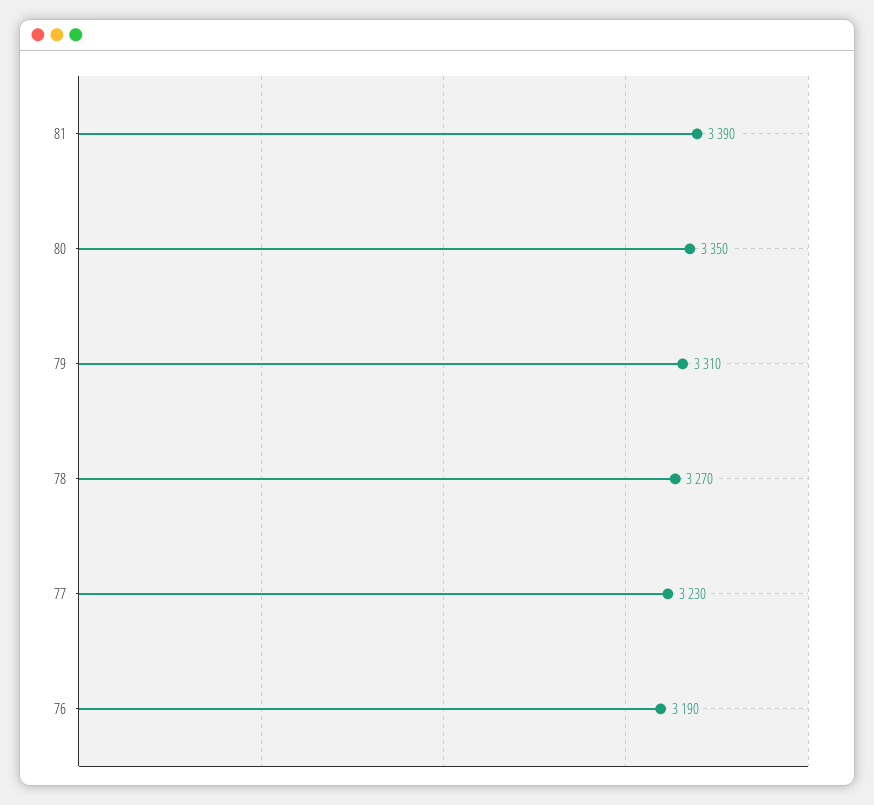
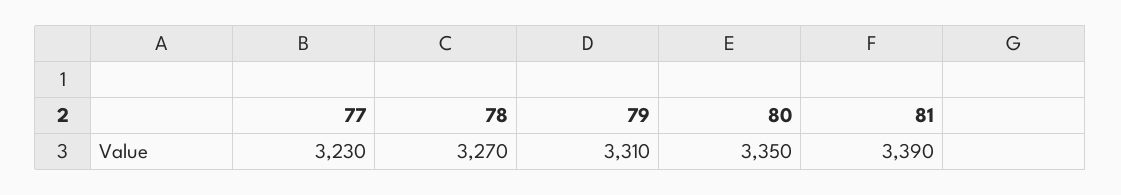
  {
    "81": 3390,
    "80": 3350,
    "79": 3310,
    "78": 3270,
-   "77": 3230,
+   "77": 3230
-   "76": 3190
  }

